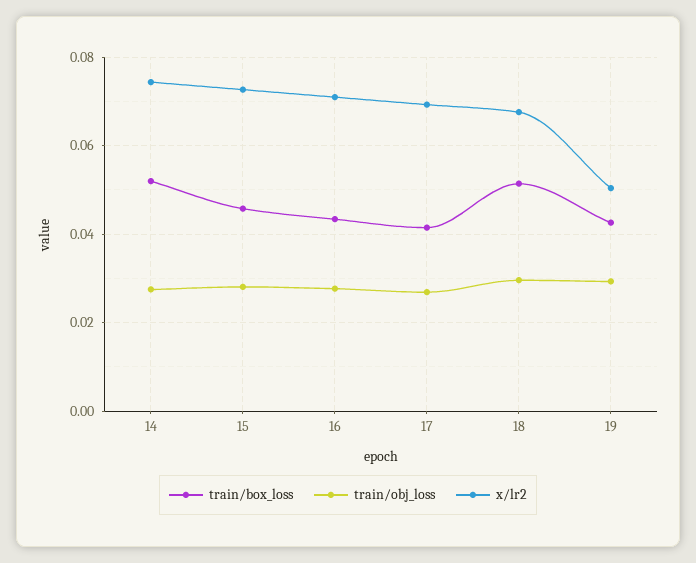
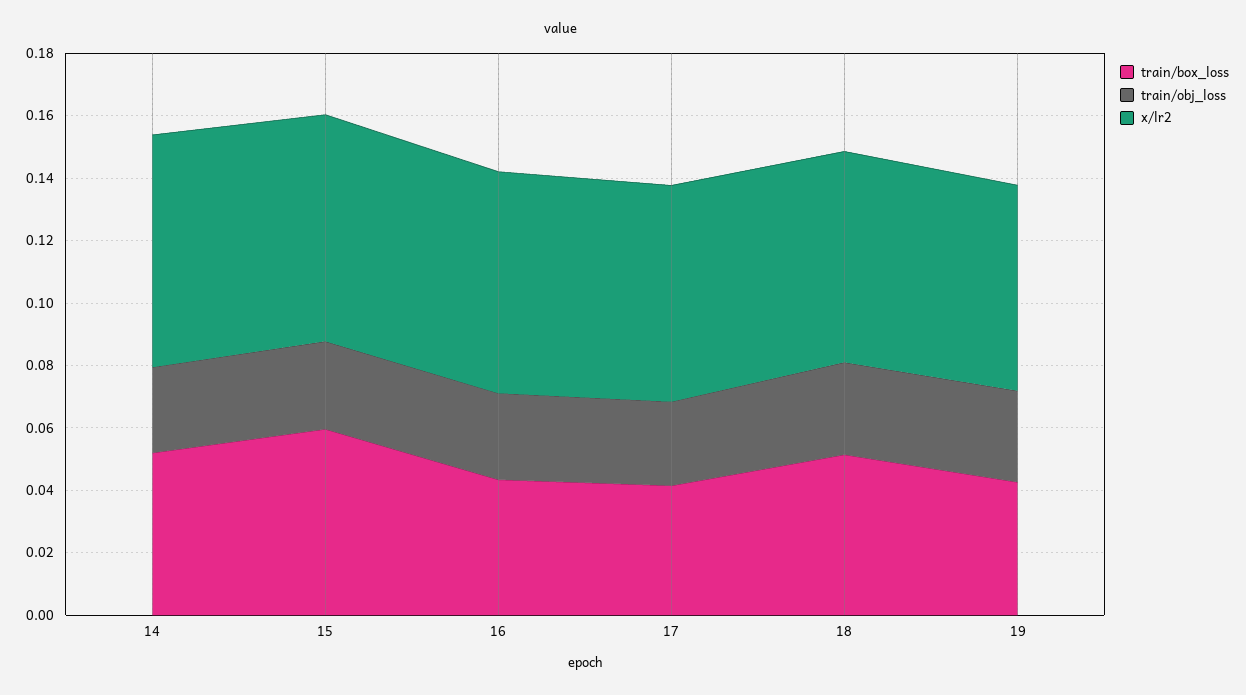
  {
    "train/box_loss": {
      "14": 0.052,
-     "15": 0.046,
+     "15": 0.06,
      "16": 0.044,
      "17": 0.042,
      "18": 0.052,
      "19": 0.042
    },
    "train/obj_loss": {
      "14": 0.028,
      "15": 0.028,
      "16": 0.028,
      "17": 0.026,
      "18": 0.03,
      "19": 0.03
    },
    "x/lr2": {
      "14": 0.074,
      "15": 0.072,
      "16": 0.072,
      "17": 0.07,
      "18": 0.068,
-     "19": 0.05
+     "19": 0.065
    }
  }

